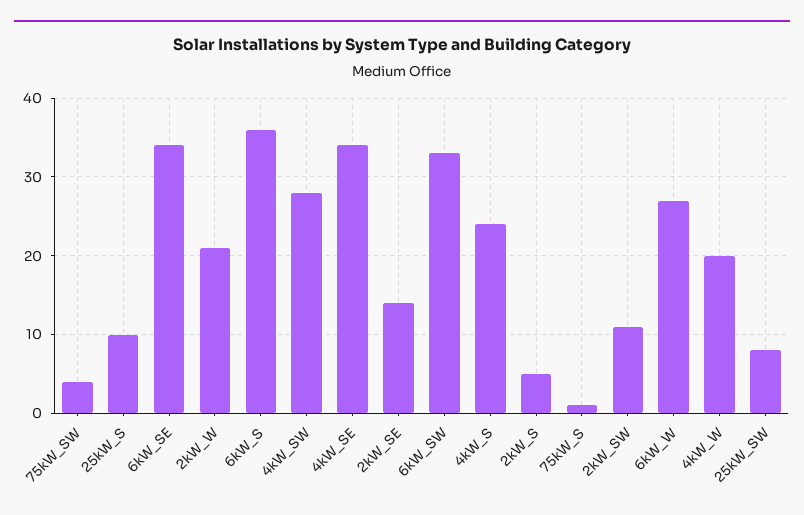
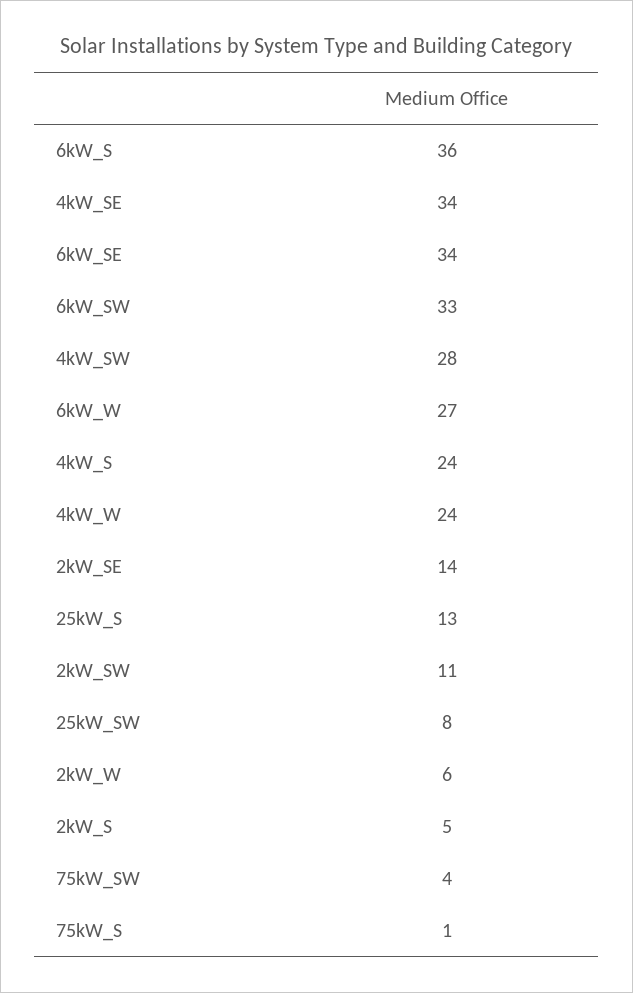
  {
    "75kW_SW": 4,
-   "25kW_S": 10,
+   "25kW_S": 13,
    "6kW_SE": 34,
-   "2kW_W": 21,
+   "2kW_W": 6,
    "6kW_S": 36,
    "4kW_SW": 28,
    "4kW_SE": 34,
    "2kW_SE": 14,
    "6kW_SW": 33,
    "4kW_S": 24,
    "2kW_S": 5,
    "75kW_S": 1,
    "2kW_SW": 11,
    "6kW_W": 27,
-   "4kW_W": 20,
+   "4kW_W": 24,
    "25kW_SW": 8
  }

